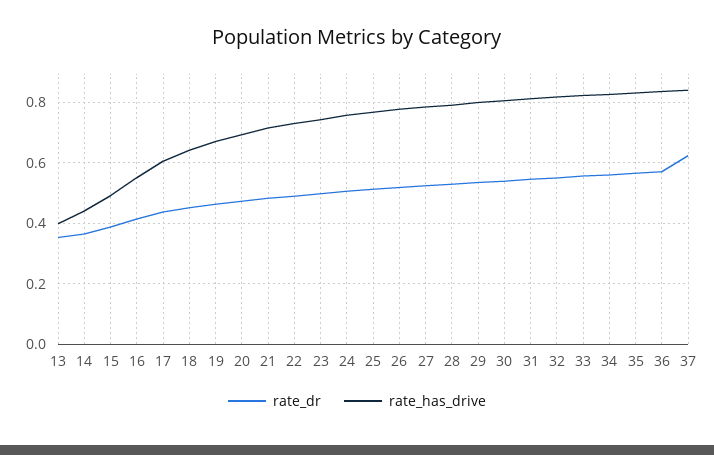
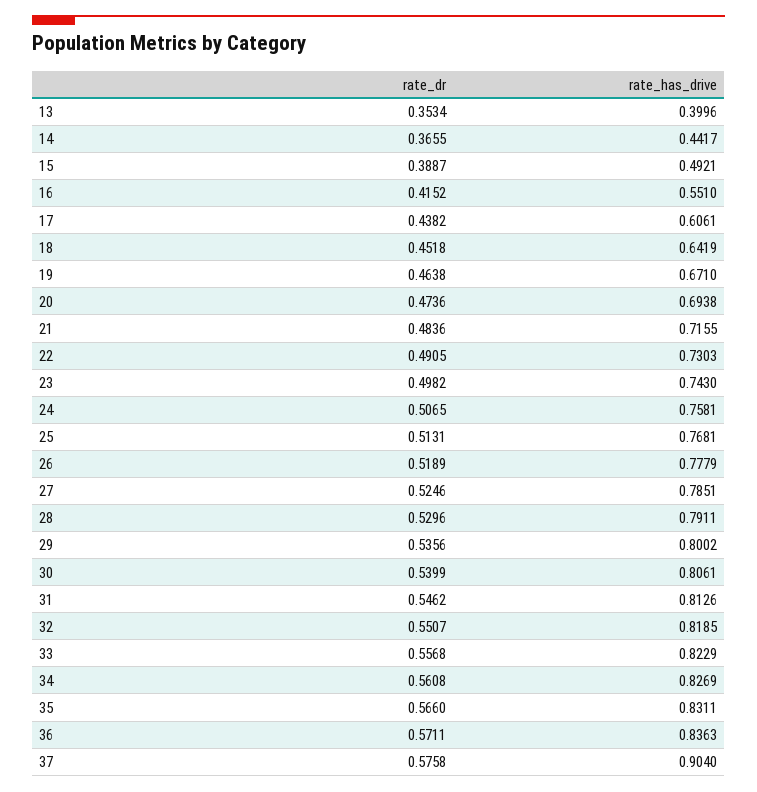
  {
    "rate_dr": {
      "13": 0.3534,
      "14": 0.3655,
      "15": 0.3887,
      "16": 0.4152,
      "17": 0.4382,
      "18": 0.4518,
      "19": 0.4638,
      "20": 0.4736,
      "21": 0.4836,
      "22": 0.4905,
      "23": 0.4982,
      "24": 0.5065,
      "25": 0.5131,
      "26": 0.5189,
      "27": 0.5246,
      "28": 0.5296,
      "29": 0.5356,
      "30": 0.5399,
      "31": 0.5462,
      "32": 0.5507,
      "33": 0.5568,
      "34": 0.5608,
      "35": 0.566,
      "36": 0.5711,
-     "37": 0.62
+     "37": 0.5758
    },
    "rate_has_drive": {
      "13": 0.3996,
      "14": 0.4417,
      "15": 0.4921,
      "16": 0.551,
      "17": 0.6061,
      "18": 0.6419,
      "19": 0.671,
      "20": 0.6938,
      "21": 0.7155,
      "22": 0.7303,
      "23": 0.743,
      "24": 0.7581,
      "25": 0.7681,
      "26": 0.7779,
      "27": 0.7851,
      "28": 0.7911,
      "29": 0.8002,
      "30": 0.8061,
      "31": 0.8126,
      "32": 0.8185,
      "33": 0.8229,
      "34": 0.8269,
      "35": 0.8311,
      "36": 0.8363,
-     "37": 0.84
+     "37": 0.904
    }
  }

